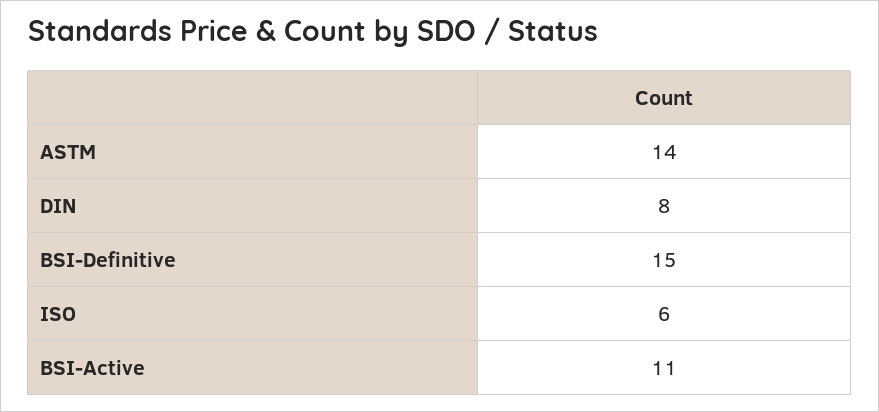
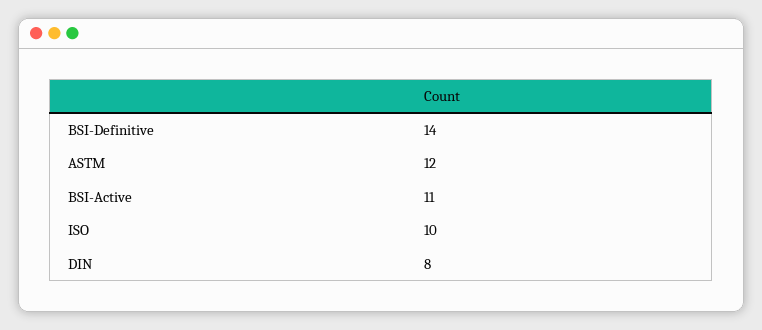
  {
-   "ASTM": 14,
+   "ASTM": 12,
    "DIN": 8,
-   "BSI-Definitive": 15,
+   "BSI-Definitive": 14,
-   "ISO": 6,
+   "ISO": 10,
    "BSI-Active": 11
  }

